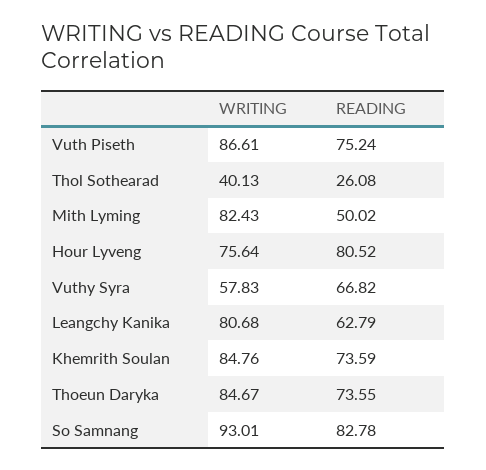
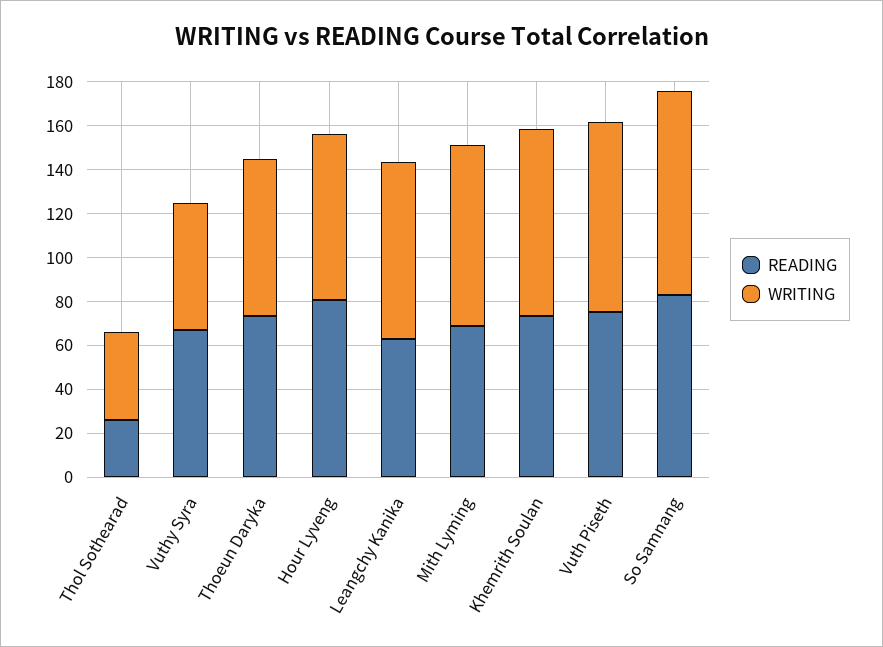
  {
    "WRITING": {
      "Vuth Piseth": 86.61,
      "Thol Sothearad": 40.13,
      "Mith Lyming": 82.43,
      "Hour Lyveng": 75.64,
      "Vuthy Syra": 57.83,
      "Leangchy Kanika": 80.68,
      "Khemrith Soulan": 84.76,
-     "Thoeun Daryka": 84.67,
+     "Thoeun Daryka": 70,
      "So Samnang": 93.01
    },
    "READING": {
      "Vuth Piseth": 75.24,
      "Thol Sothearad": 26.08,
-     "Mith Lyming": 50.02,
+     "Mith Lyming": 70,
      "Hour Lyveng": 80.52,
      "Vuthy Syra": 66.82,
      "Leangchy Kanika": 62.79,
      "Khemrith Soulan": 73.59,
      "Thoeun Daryka": 73.55,
      "So Samnang": 82.78
    }
  }

